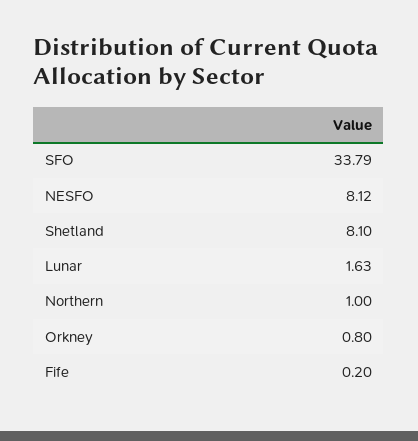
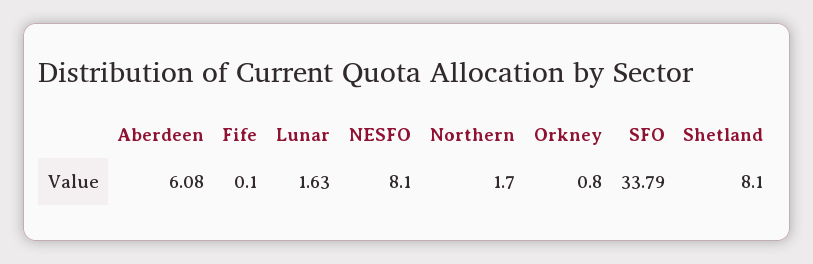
  {
    "SFO": 33.79,
-   "NESFO": 8.12,
+   "NESFO": 8.1,
    "Shetland": 8.1,
    "Lunar": 1.63,
-   "Northern": 1,
+   "Northern": 1.7,
    "Orkney": 0.8,
-   "Fife": 0.2
+   "Fife": 0.1,
+   "Aberdeen": 6.08
  }

